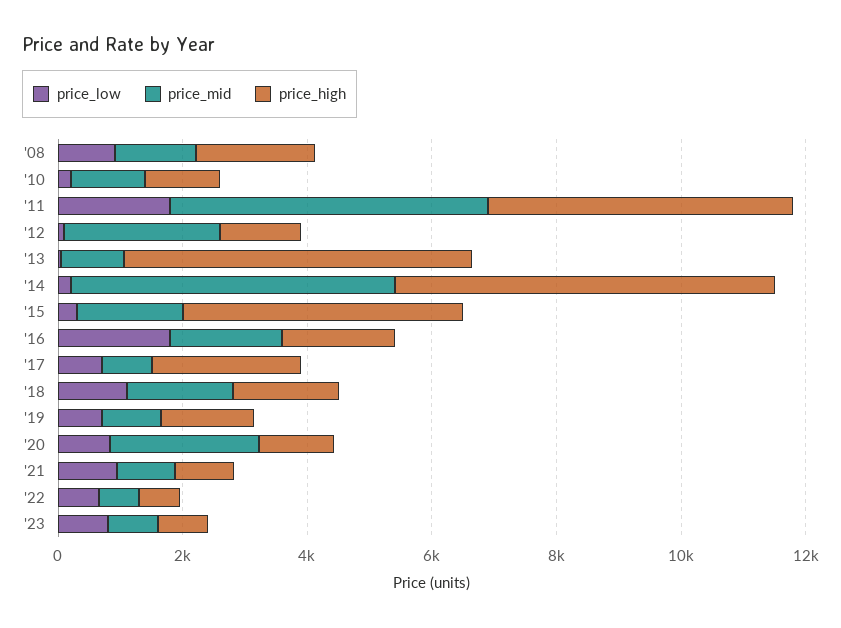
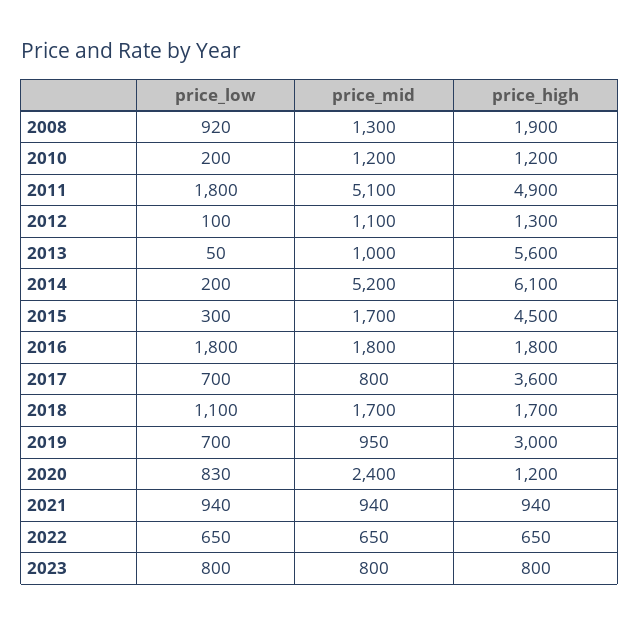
  {
    "price_low": {
      "'08": 920,
      "'10": 200,
      "'11": 1800,
      "'12": 100,
      "'13": 50,
      "'14": 200,
      "'15": 300,
      "'16": 1800,
      "'17": 700,
      "'18": 1100,
      "'19": 700,
      "'20": 830,
      "'21": 940,
      "'22": 650,
      "'23": 800
    },
    "price_mid": {
      "'08": 1300,
      "'10": 1200,
      "'11": 5100,
-     "'12": 2500,
+     "'12": 1100,
      "'13": 1000,
      "'14": 5200,
      "'15": 1700,
      "'16": 1800,
      "'17": 800,
      "'18": 1700,
      "'19": 950,
      "'20": 2400,
      "'21": 940,
      "'22": 650,
      "'23": 800
    },
    "price_high": {
      "'08": 1900,
      "'10": 1200,
      "'11": 4900,
      "'12": 1300,
      "'13": 5600,
      "'14": 6100,
      "'15": 4500,
      "'16": 1800,
-     "'17": 2500,
+     "'17": 3600,
      "'18": 1700,
-     "'19": 1500,
+     "'19": 3000,
      "'20": 1200,
      "'21": 940,
      "'22": 650,
      "'23": 800
    }
  }

